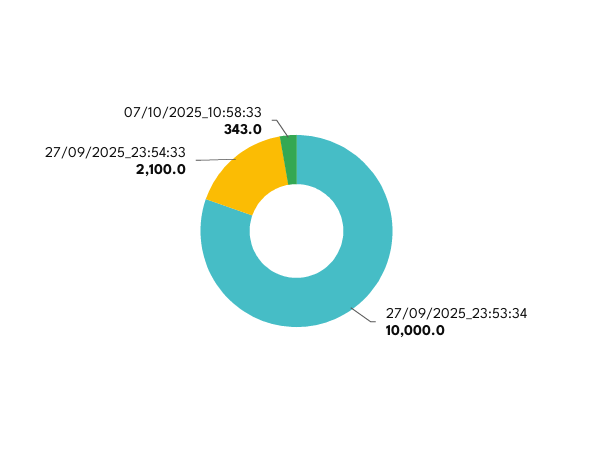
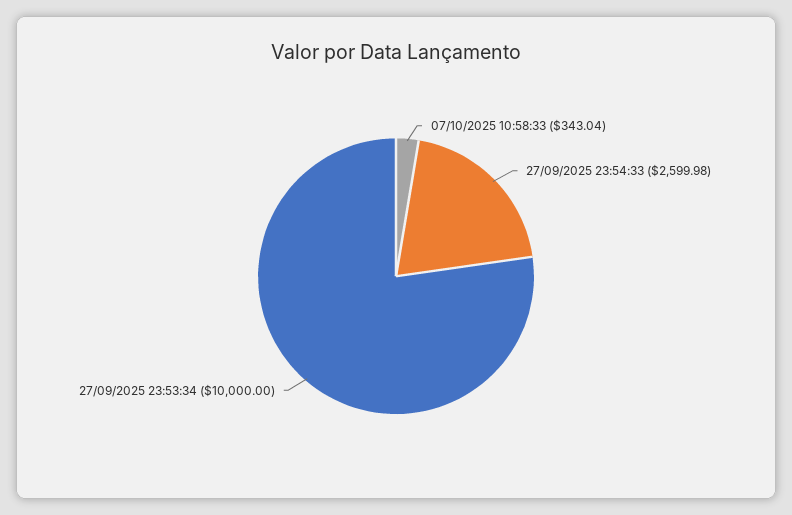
  {
    "27/09/2025_23:53:34": 10000,
-   "27/09/2025_23:54:33": 2100,
+   "27/09/2025_23:54:33": 2599.98,
    "07/10/2025_10:58:33": 343.04
  }

